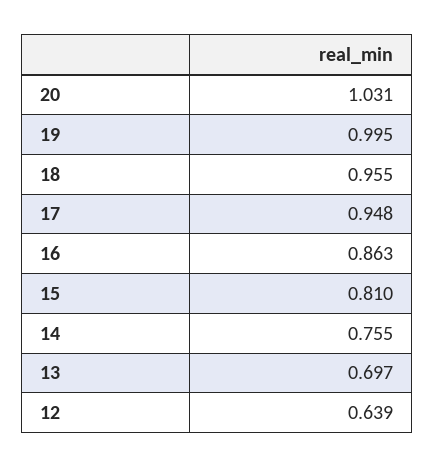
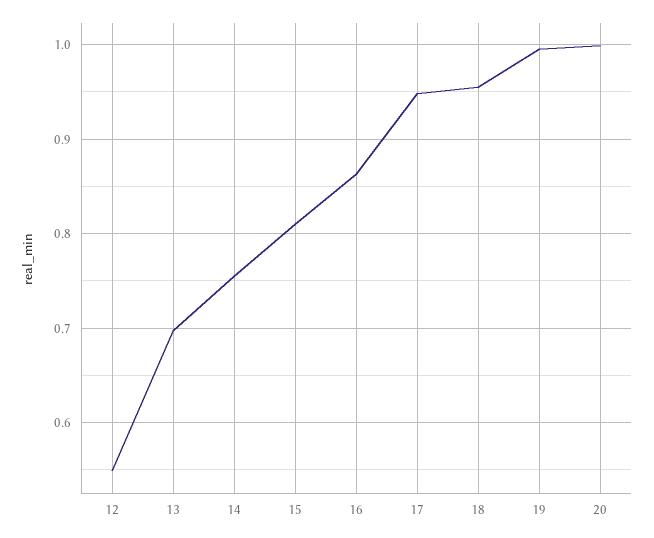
  {
-   "20": 1.031,
+   "20": 1,
    "19": 0.995,
    "18": 0.955,
    "17": 0.948,
    "16": 0.863,
    "15": 0.81,
    "14": 0.755,
    "13": 0.697,
-   "12": 0.639
+   "12": 0.55
  }

